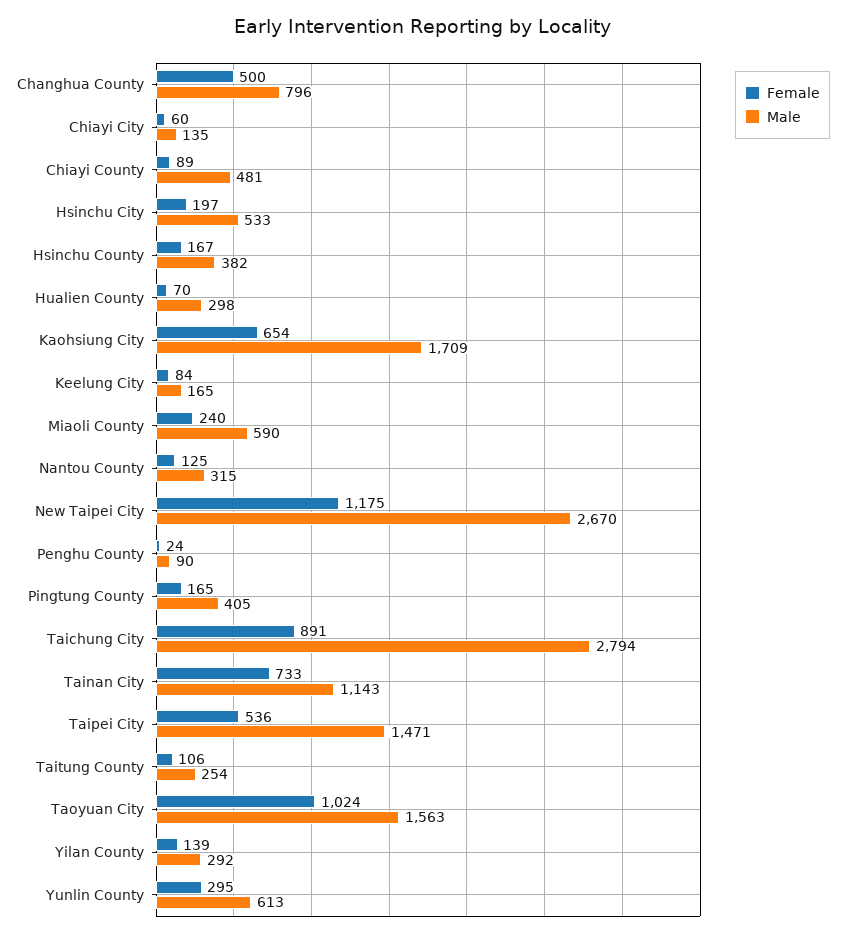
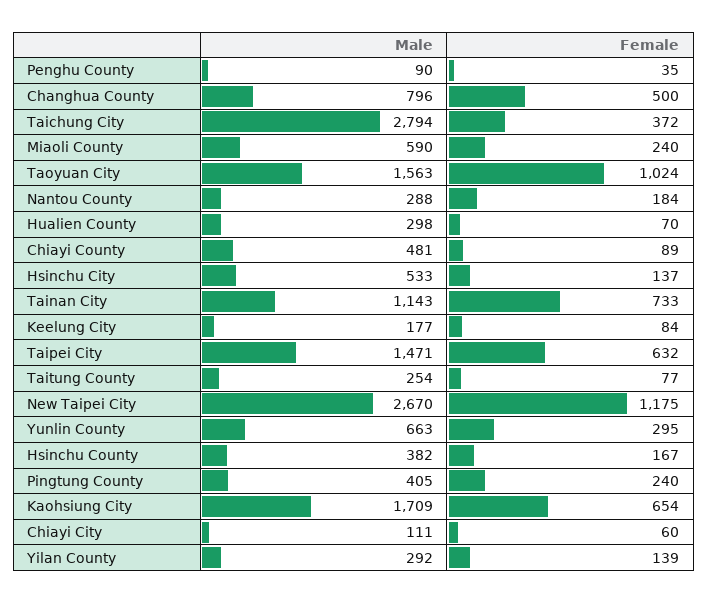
  {
    "Female": {
      "Changhua County": 500,
      "Chiayi City": 60,
      "Chiayi County": 89,
-     "Hsinchu City": 197,
+     "Hsinchu City": 137,
      "Hsinchu County": 167,
      "Hualien County": 70,
      "Kaohsiung City": 654,
      "Keelung City": 84,
      "Miaoli County": 240,
-     "Nantou County": 125,
+     "Nantou County": 184,
      "New Taipei City": 1175,
-     "Penghu County": 24,
+     "Penghu County": 35,
-     "Pingtung County": 165,
+     "Pingtung County": 240,
-     "Taichung City": 891,
+     "Taichung City": 372,
      "Tainan City": 733,
-     "Taipei City": 536,
+     "Taipei City": 632,
-     "Taitung County": 106,
+     "Taitung County": 77,
      "Taoyuan City": 1024,
      "Yilan County": 139,
      "Yunlin County": 295
    },
    "Male": {
      "Changhua County": 796,
-     "Chiayi City": 135,
+     "Chiayi City": 111,
      "Chiayi County": 481,
      "Hsinchu City": 533,
      "Hsinchu County": 382,
      "Hualien County": 298,
      "Kaohsiung City": 1709,
-     "Keelung City": 165,
+     "Keelung City": 177,
      "Miaoli County": 590,
-     "Nantou County": 315,
+     "Nantou County": 288,
      "New Taipei City": 2670,
      "Penghu County": 90,
      "Pingtung County": 405,
      "Taichung City": 2794,
      "Tainan City": 1143,
      "Taipei City": 1471,
      "Taitung County": 254,
      "Taoyuan City": 1563,
      "Yilan County": 292,
-     "Yunlin County": 613
+     "Yunlin County": 663
    }
  }

